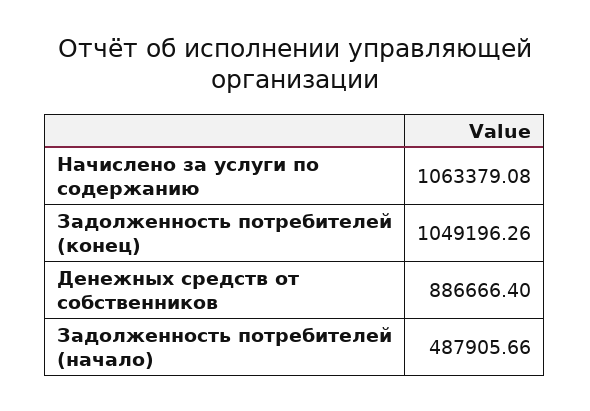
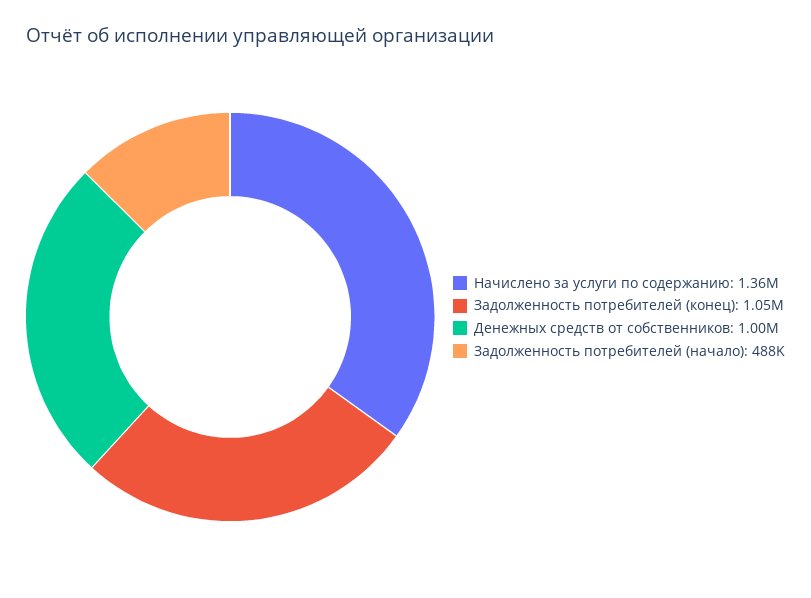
  {
-   "Начислено за услуги по содержанию": 1063379.08,
+   "Начислено за услуги по содержанию": 1360000,
    "Задолженность потребителей (конец)": 1049196.26,
-   "Денежных средств от собственников": 886666.4,
+   "Денежных средств от собственников": 1000000,
    "Задолженность потребителей (начало)": 487905.66
  }

